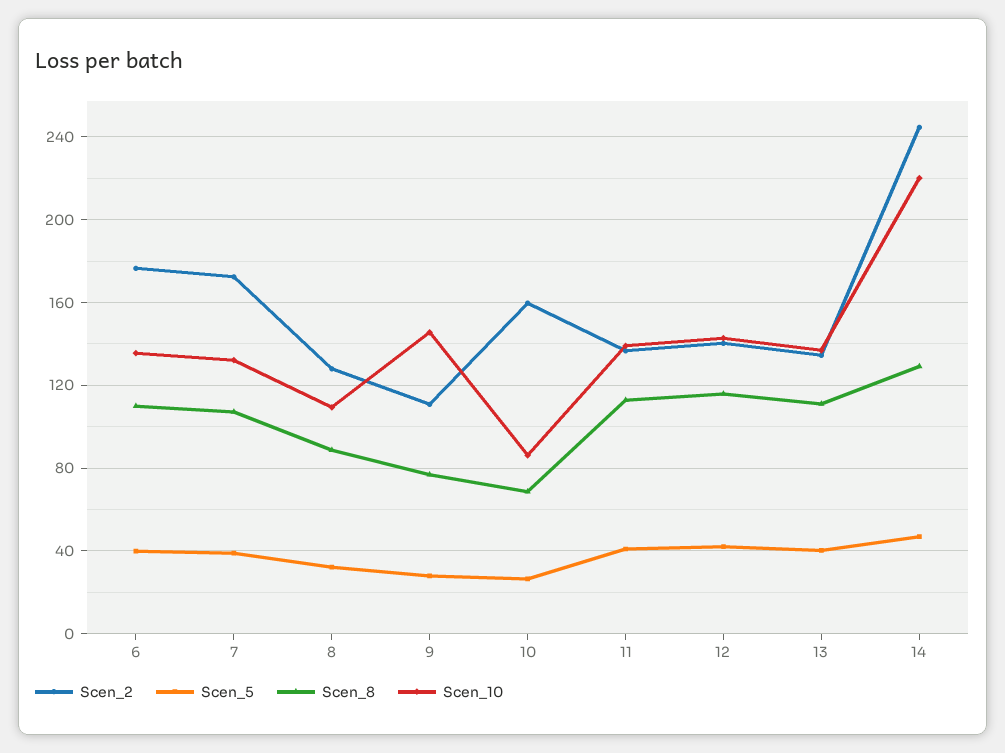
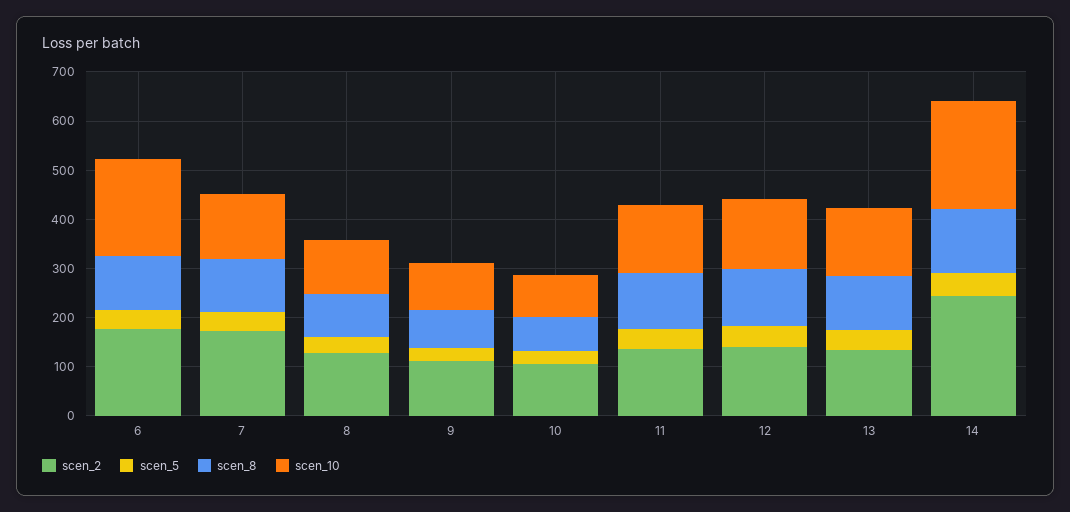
  {
    "Scen_2": {
      "6": 175,
      "7": 170,
      "8": 130,
      "9": 110,
-     "10": 160,
+     "10": 100,
      "11": 135,
      "12": 140,
      "13": 135,
      "14": 245
    },
    "Scen_5": {
      "6": 40,
      "7": 40,
      "8": 30,
      "9": 30,
      "10": 25,
      "11": 40,
      "12": 40,
      "13": 40,
      "14": 45
    },
    "Scen_8": {
      "6": 110,
      "7": 105,
      "8": 90,
      "9": 75,
      "10": 70,
      "11": 115,
      "12": 115,
      "13": 110,
      "14": 130
    },
    "Scen_10": {
-     "6": 135,
+     "6": 200,
      "7": 130,
      "8": 110,
-     "9": 145,
+     "9": 100,
      "10": 85,
      "11": 140,
      "12": 145,
      "13": 135,
      "14": 220
    }
  }

